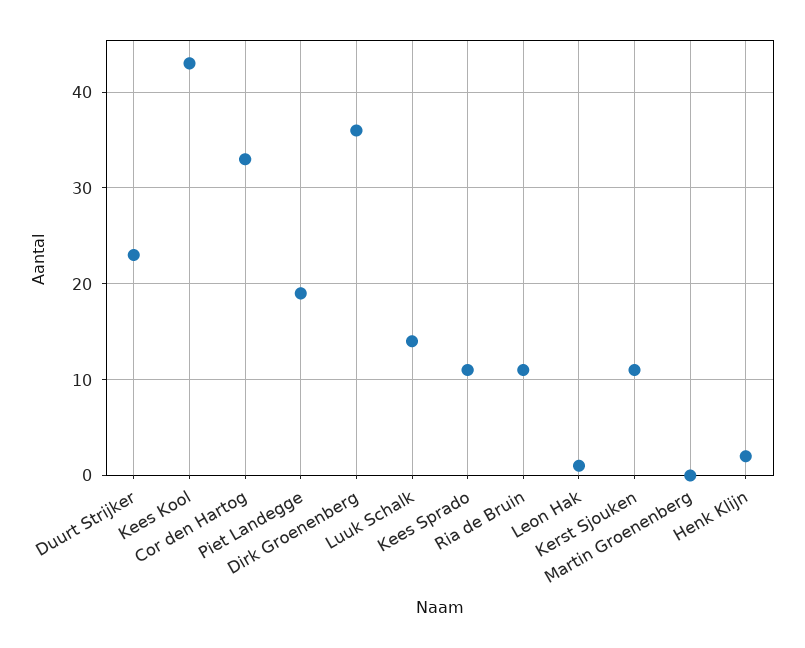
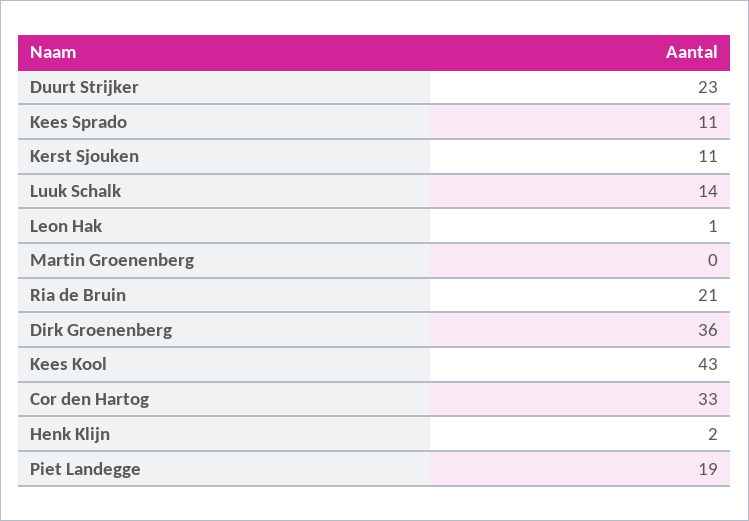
  {
    "Duurt Strijker": 23,
    "Kees Kool": 43,
    "Cor den Hartog": 33,
    "Piet Landegge": 19,
    "Dirk Groenenberg": 36,
    "Luuk Schalk": 14,
    "Kees Sprado": 11,
-   "Ria de Bruin": 11,
+   "Ria de Bruin": 21,
    "Leon Hak": 1,
    "Kerst Sjouken": 11,
    "Martin Groenenberg": 0,
    "Henk Klijn": 2
  }

